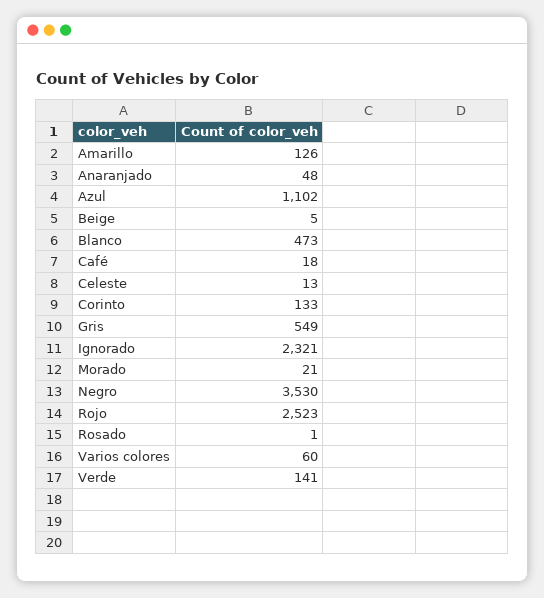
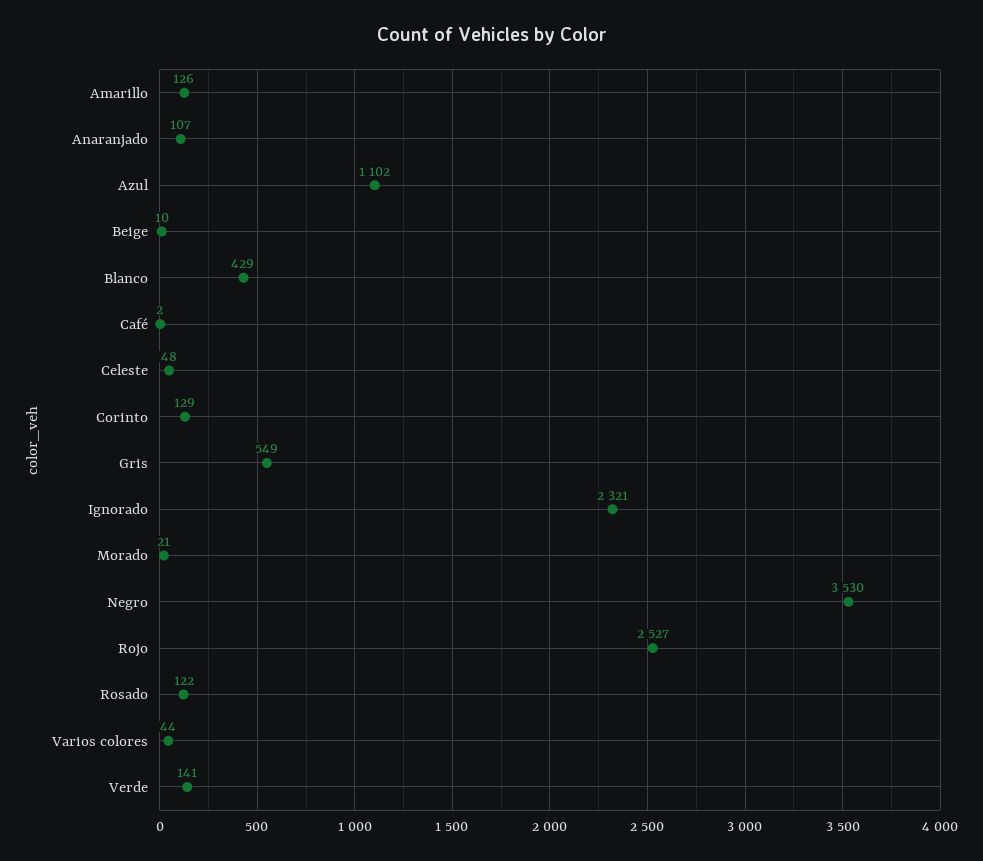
  {
    "Amarillo": 126,
-   "Anaranjado": 48,
+   "Anaranjado": 107,
    "Azul": 1102,
-   "Beige": 5,
+   "Beige": 10,
-   "Blanco": 473,
+   "Blanco": 429,
-   "Café": 18,
+   "Café": 2,
-   "Celeste": 13,
+   "Celeste": 48,
-   "Corinto": 133,
+   "Corinto": 129,
    "Gris": 549,
    "Ignorado": 2321,
    "Morado": 21,
    "Negro": 3530,
-   "Rojo": 2523,
+   "Rojo": 2527,
-   "Rosado": 1,
+   "Rosado": 122,
-   "Varios colores": 60,
+   "Varios colores": 44,
    "Verde": 141
  }

